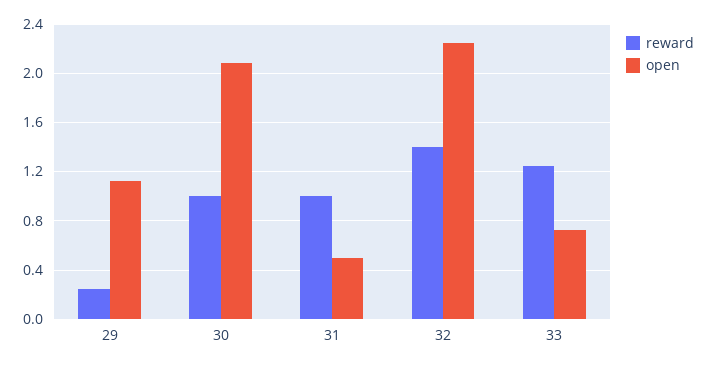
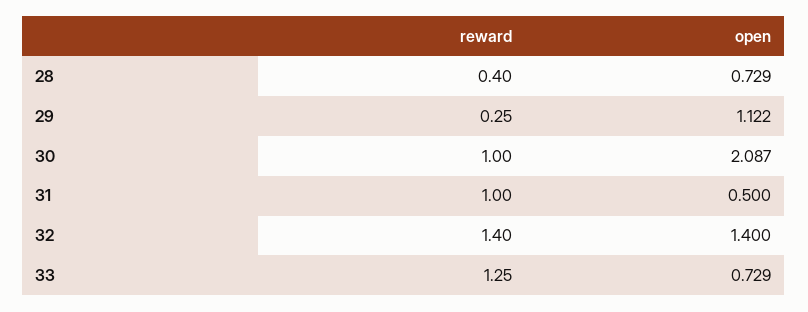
  {
    "reward": {
      "29": 0.25,
      "30": 1,
      "31": 1,
      "32": 1.4,
-     "33": 1.25
+     "33": 1.25,
+     "28": 0.4
    },
    "open": {
      "29": 1.122,
      "30": 2.087,
      "31": 0.5,
-     "32": 2.25,
+     "32": 1.4,
-     "33": 0.729
+     "33": 0.729,
+     "28": 0.729
    }
  }

